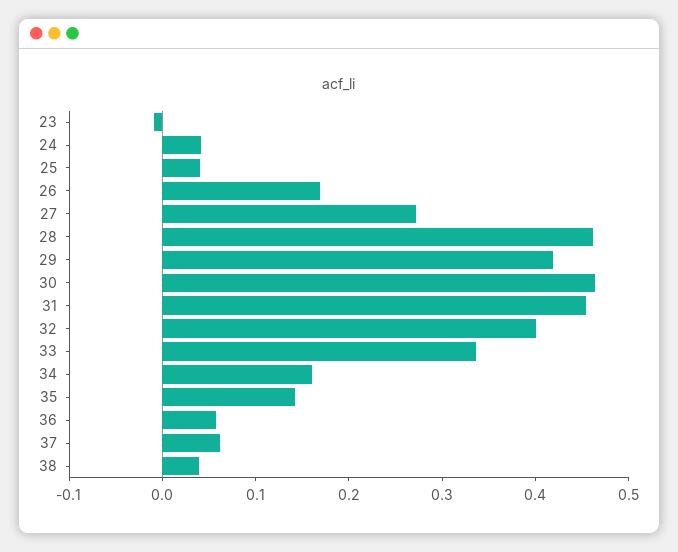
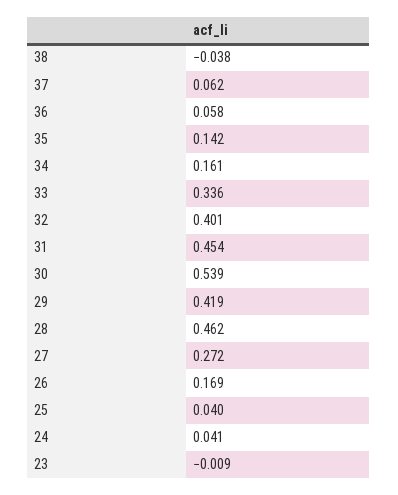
  {
    "23": -0.009,
    "24": 0.041,
    "25": 0.04,
    "26": 0.169,
    "27": 0.272,
    "28": 0.462,
    "29": 0.419,
-   "30": 0.46,
+   "30": 0.539,
    "31": 0.454,
    "32": 0.401,
    "33": 0.336,
    "34": 0.161,
    "35": 0.142,
    "36": 0.058,
    "37": 0.062,
-   "38": 0.04
+   "38": -0.038
  }

